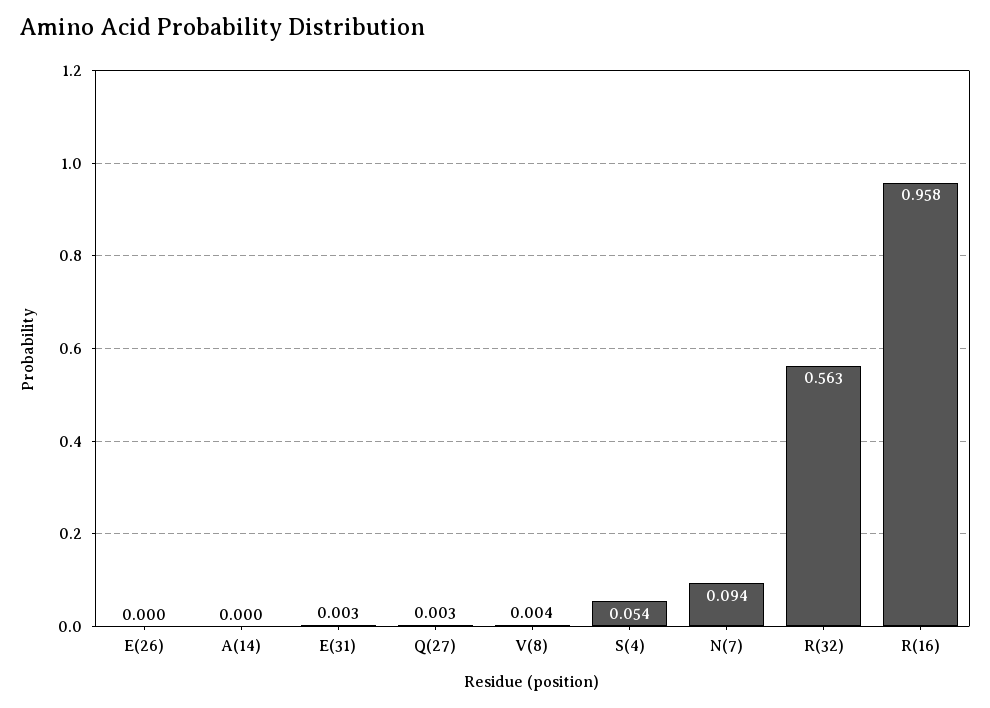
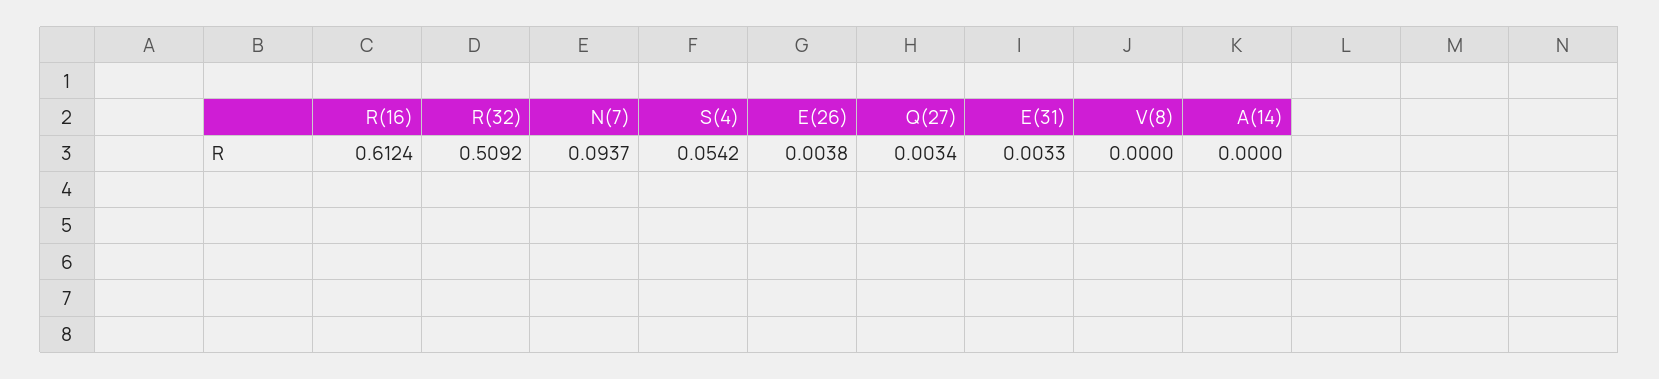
  {
-   "E(26)": 0,
+   "E(26)": 0.0038,
    "A(14)": 0,
    "E(31)": 0.0033,
    "Q(27)": 0.0034,
-   "V(8)": 0.004,
+   "V(8)": 0,
    "S(4)": 0.0542,
    "N(7)": 0.0937,
-   "R(32)": 0.563,
+   "R(32)": 0.5092,
-   "R(16)": 0.958
+   "R(16)": 0.6124
  }

